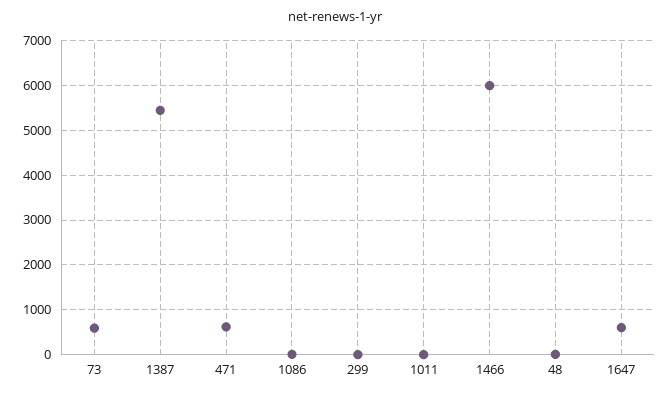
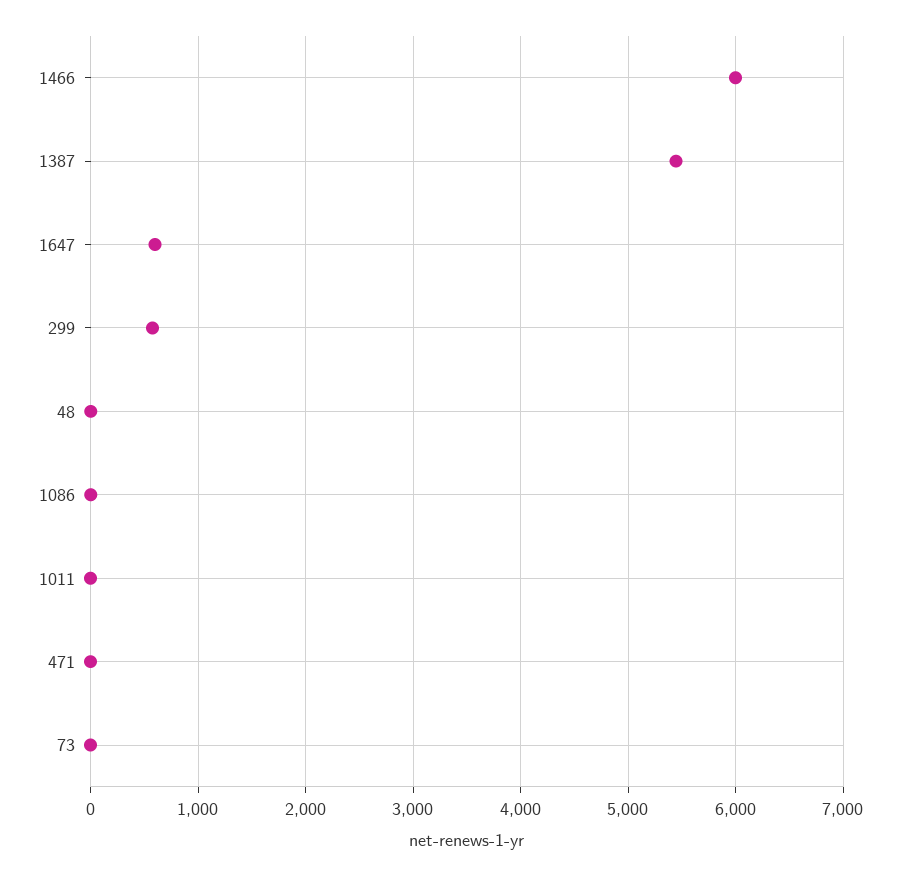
  {
-   "73": 600,
+   "73": 0,
    "1387": 5400,
-   "471": 600,
+   "471": 0,
    "1086": 0,
-   "299": 0,
+   "299": 600,
    "1011": 0,
    "1466": 6000,
    "48": 0,
    "1647": 600
  }

